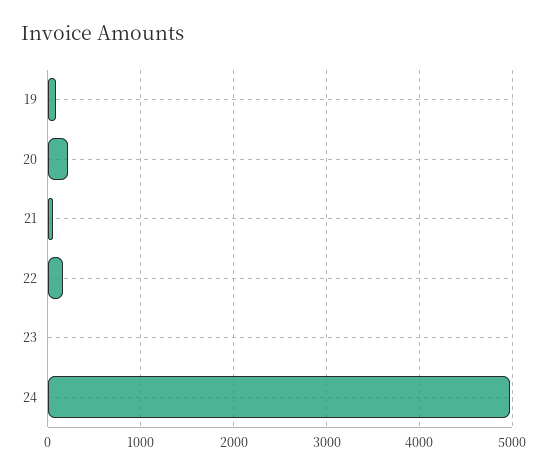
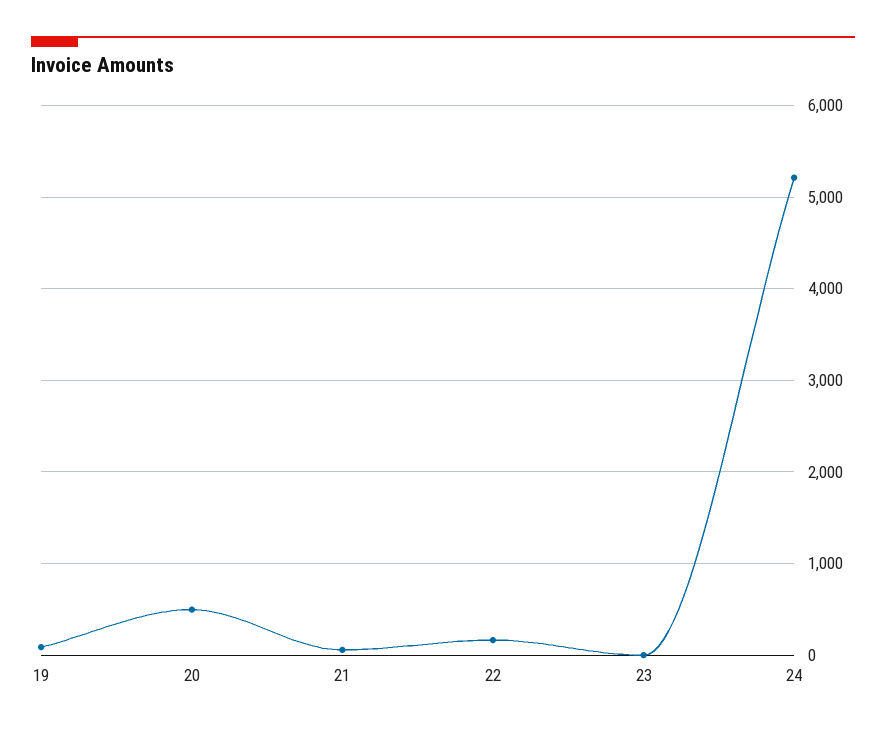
  {
    "19": 100,
-   "20": 200,
+   "20": 500,
    "21": 100,
    "22": 200,
    "23": 0,
-   "24": 5000
+   "24": 5200
  }

